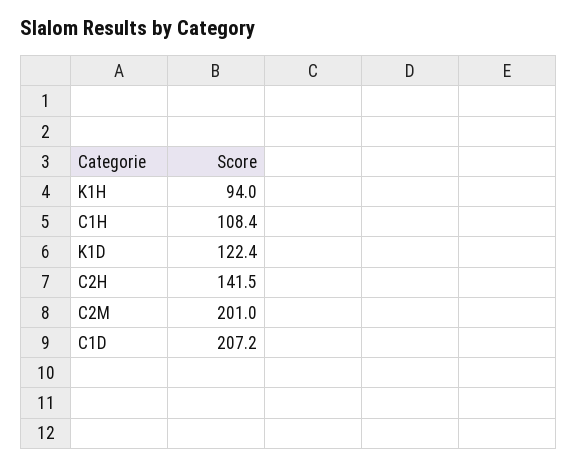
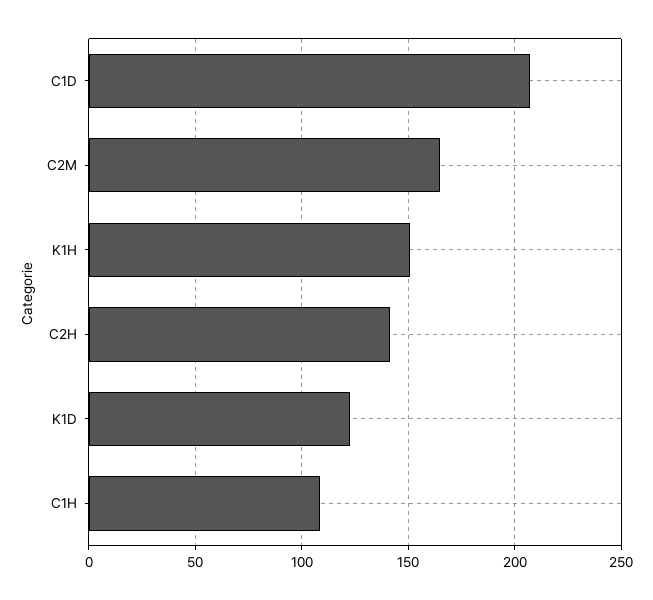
  {
-   "K1H": 94,
+   "K1H": 150,
    "C1H": 108.4,
    "K1D": 122.4,
    "C2H": 141.5,
-   "C2M": 201,
+   "C2M": 165,
    "C1D": 207.2
  }

